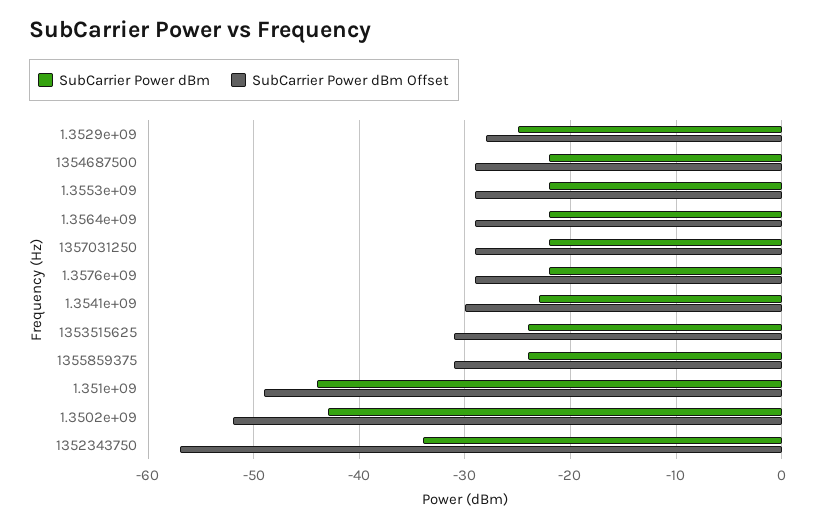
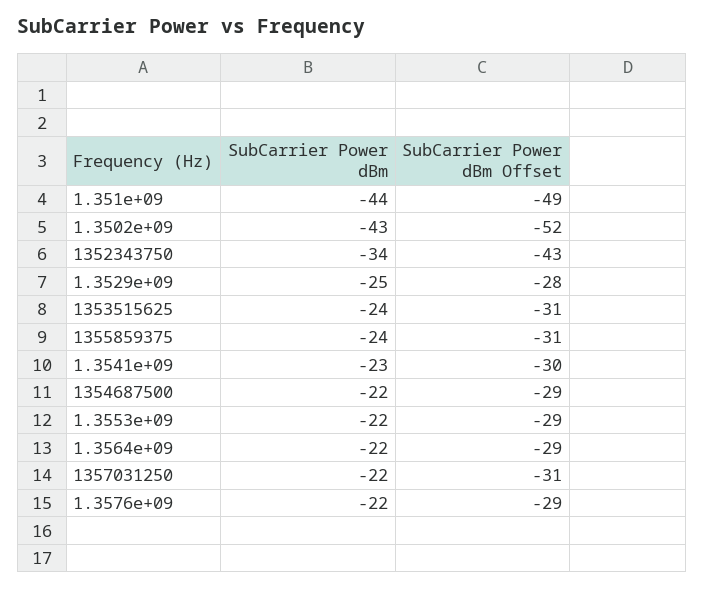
  {
    "SubCarrier Power dBm": {
      "1.3529e+09": -25,
      "1354687500": -22,
      "1.3553e+09": -22,
      "1.3564e+09": -22,
      "1357031250": -22,
      "1.3576e+09": -22,
      "1.3541e+09": -23,
      "1353515625": -24,
      "1355859375": -24,
      "1.351e+09": -44,
      "1.3502e+09": -43,
      "1352343750": -34
    },
    "SubCarrier Power dBm Offset": {
      "1.3529e+09": -28,
      "1354687500": -29,
      "1.3553e+09": -29,
      "1.3564e+09": -29,
-     "1357031250": -29,
+     "1357031250": -31,
      "1.3576e+09": -29,
      "1.3541e+09": -30,
      "1353515625": -31,
      "1355859375": -31,
      "1.351e+09": -49,
      "1.3502e+09": -52,
-     "1352343750": -57
+     "1352343750": -43
    }
  }

